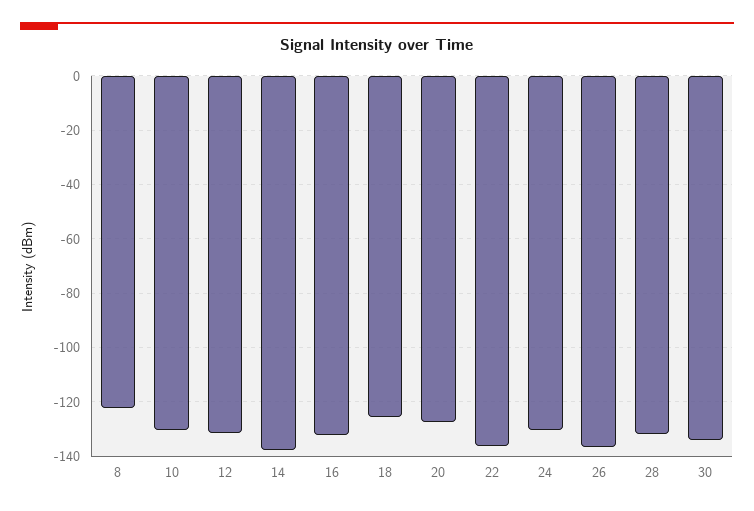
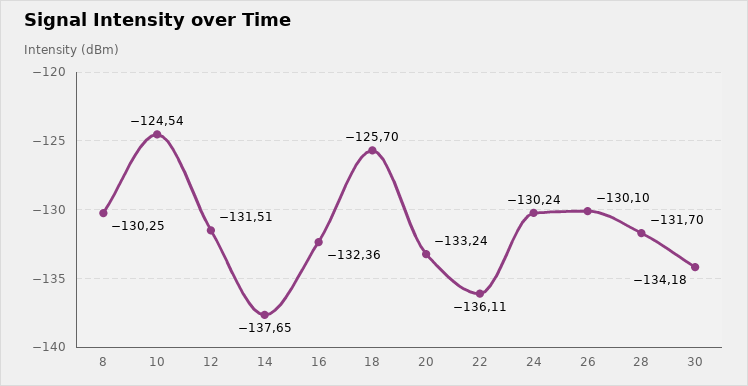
  {
-   "8": -122.5,
+   "8": -130.25,
-   "10": -130,
+   "10": -124.54,
    "12": -131.51,
    "14": -137.65,
    "16": -132.36,
    "18": -125.7,
-   "20": -127.5,
+   "20": -133.24,
    "22": -136.11,
    "24": -130.24,
-   "26": -137.5,
+   "26": -130.1,
    "28": -131.7,
    "30": -134.18
  }

